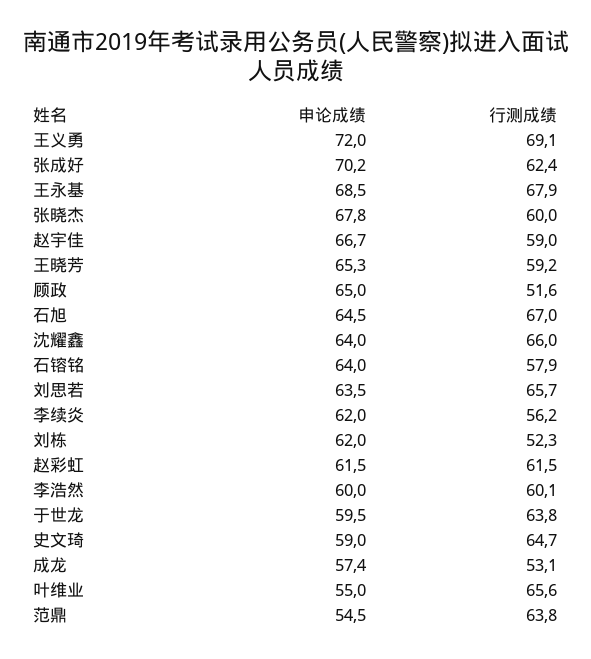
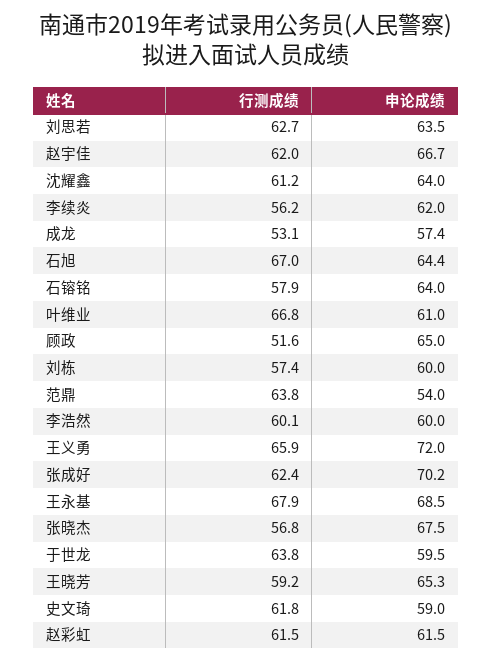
  {
    "申论成绩": {
      "王义勇": 72,
      "张成好": 70.2,
      "王永基": 68.5,
-     "张晓杰": 67.8,
+     "张晓杰": 67.5,
      "赵宇佳": 66.7,
      "王晓芳": 65.3,
      "顾政": 65,
-     "石旭": 64.5,
+     "石旭": 64.4,
      "沈耀鑫": 64,
      "石镕铭": 64,
      "刘思若": 63.5,
      "李续炎": 62,
-     "刘栋": 62,
+     "刘栋": 60,
      "赵彩虹": 61.5,
      "李浩然": 60,
      "于世龙": 59.5,
      "史文琦": 59,
      "成龙": 57.4,
-     "叶维业": 55,
+     "叶维业": 61,
-     "范鼎": 54.5
+     "范鼎": 54
    },
    "行测成绩": {
-     "王义勇": 69.1,
+     "王义勇": 65.9,
      "张成好": 62.4,
      "王永基": 67.9,
-     "张晓杰": 60,
+     "张晓杰": 56.8,
-     "赵宇佳": 59,
+     "赵宇佳": 62,
      "王晓芳": 59.2,
      "顾政": 51.6,
      "石旭": 67,
-     "沈耀鑫": 66,
+     "沈耀鑫": 61.2,
      "石镕铭": 57.9,
-     "刘思若": 65.7,
+     "刘思若": 62.7,
      "李续炎": 56.2,
-     "刘栋": 52.3,
+     "刘栋": 57.4,
      "赵彩虹": 61.5,
      "李浩然": 60.1,
      "于世龙": 63.8,
-     "史文琦": 64.7,
+     "史文琦": 61.8,
      "成龙": 53.1,
-     "叶维业": 65.6,
+     "叶维业": 66.8,
      "范鼎": 63.8
    }
  }

